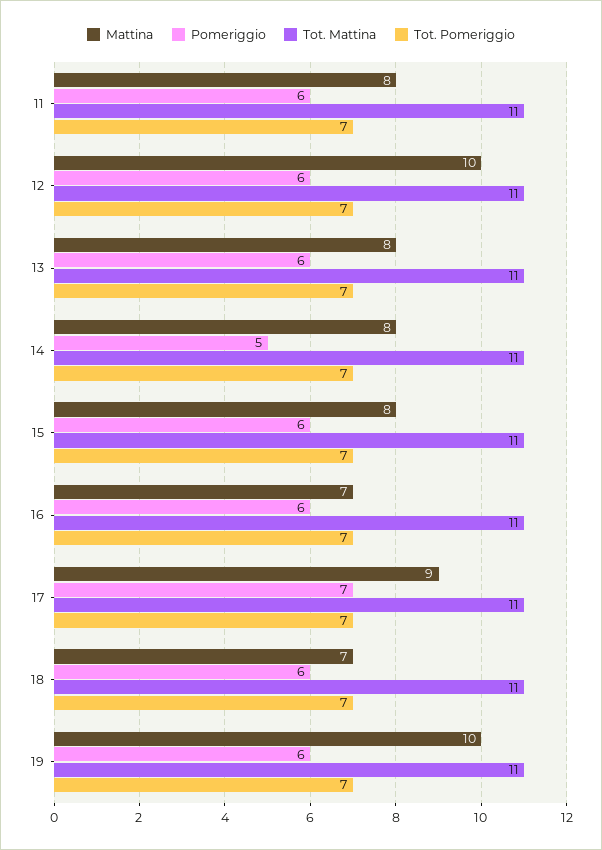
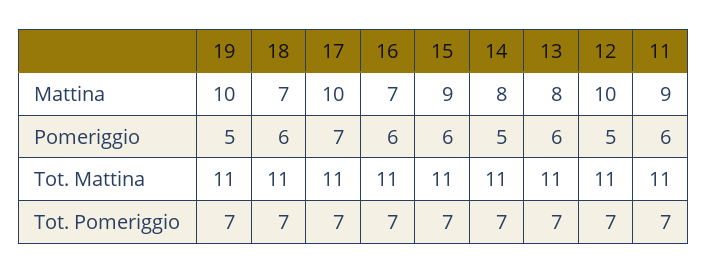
  {
    "Mattina": {
-     "11": 8,
+     "11": 9,
      "12": 10,
      "13": 8,
      "14": 8,
-     "15": 8,
+     "15": 9,
      "16": 7,
-     "17": 9,
+     "17": 10,
      "18": 7,
      "19": 10
    },
    "Pomeriggio": {
      "11": 6,
-     "12": 6,
+     "12": 5,
      "13": 6,
      "14": 5,
      "15": 6,
      "16": 6,
      "17": 7,
      "18": 6,
-     "19": 6
+     "19": 5
    },
    "Tot. Mattina": {
      "11": 11,
      "12": 11,
      "13": 11,
      "14": 11,
      "15": 11,
      "16": 11,
      "17": 11,
      "18": 11,
      "19": 11
    },
    "Tot. Pomeriggio": {
      "11": 7,
      "12": 7,
      "13": 7,
      "14": 7,
      "15": 7,
      "16": 7,
      "17": 7,
      "18": 7,
      "19": 7
    }
  }

